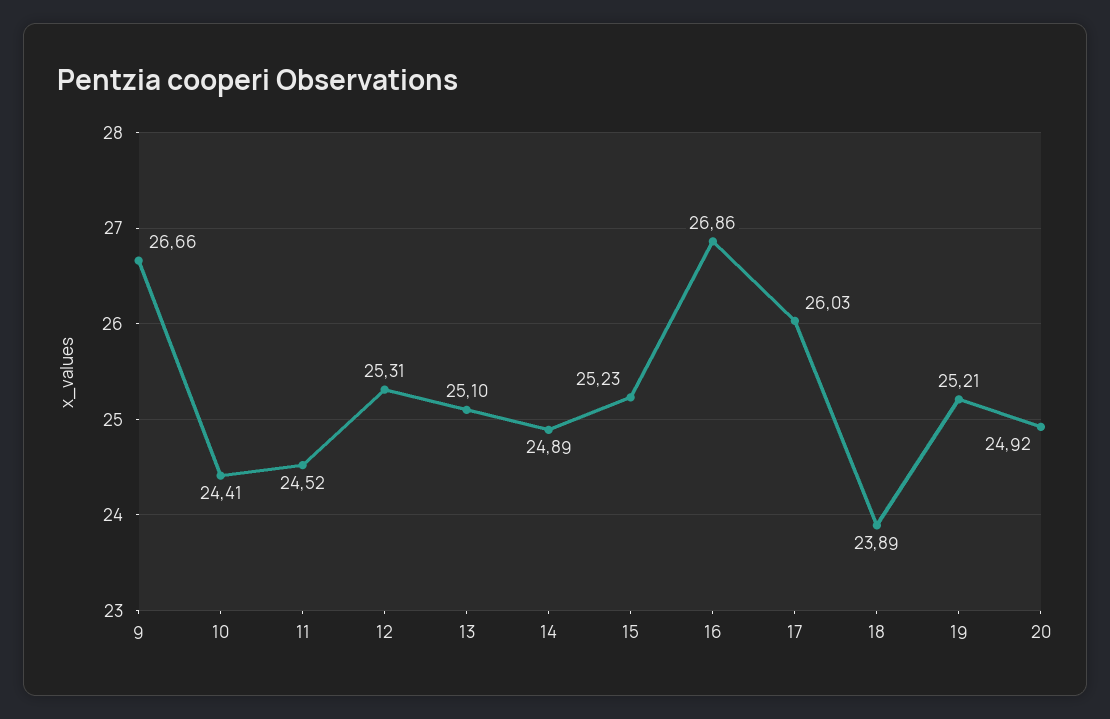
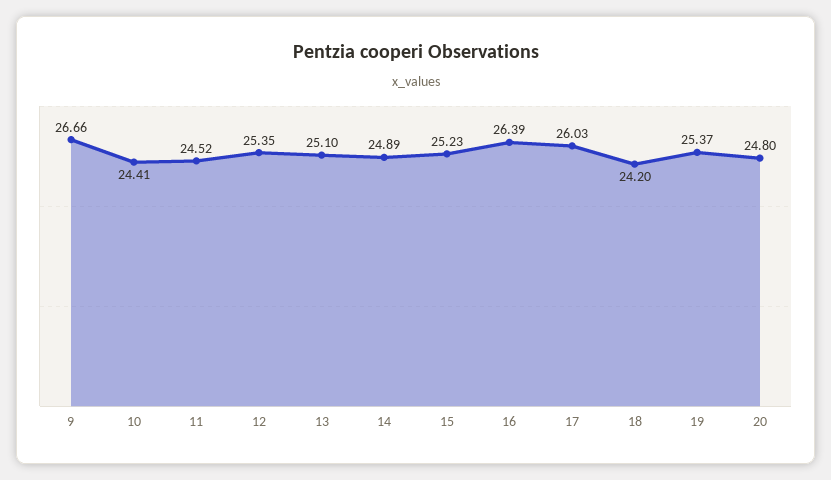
  {
    "9": 26.66,
    "10": 24.41,
    "11": 24.52,
-   "12": 25.31,
+   "12": 25.35,
    "13": 25.1,
    "14": 24.89,
    "15": 25.23,
-   "16": 26.86,
+   "16": 26.39,
    "17": 26.03,
-   "18": 23.89,
+   "18": 24.2,
-   "19": 25.21,
+   "19": 25.37,
-   "20": 24.92
+   "20": 24.8
  }

